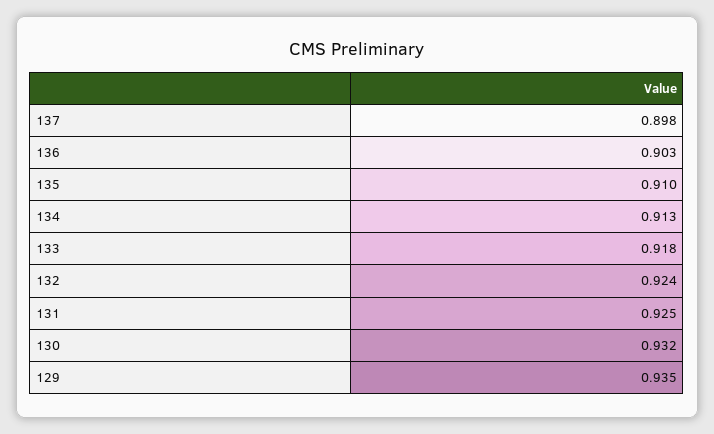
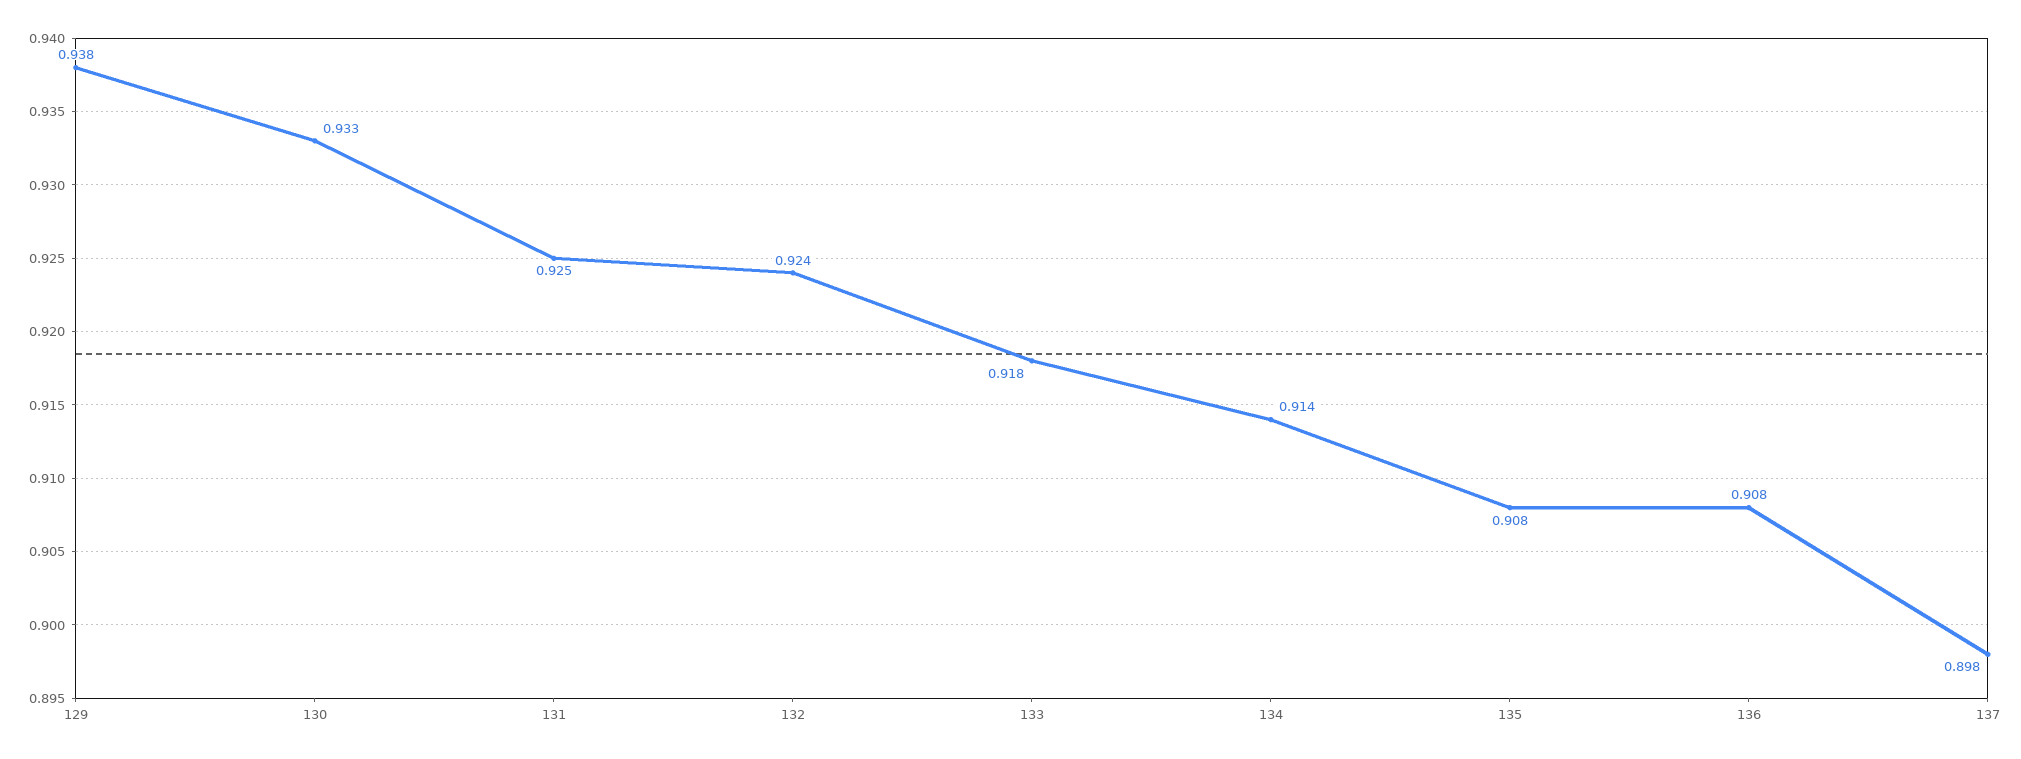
  {
    "137": 0.898,
-   "136": 0.903,
+   "136": 0.908,
-   "135": 0.91,
+   "135": 0.908,
-   "134": 0.913,
+   "134": 0.914,
    "133": 0.918,
    "132": 0.924,
    "131": 0.925,
-   "130": 0.932,
+   "130": 0.933,
-   "129": 0.935
+   "129": 0.938
  }

